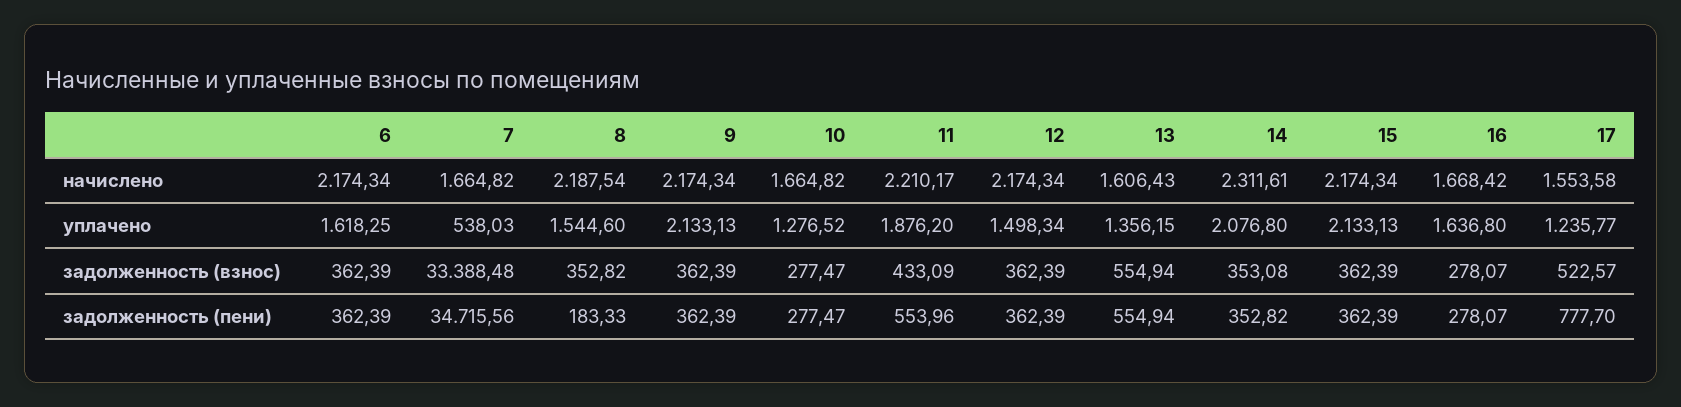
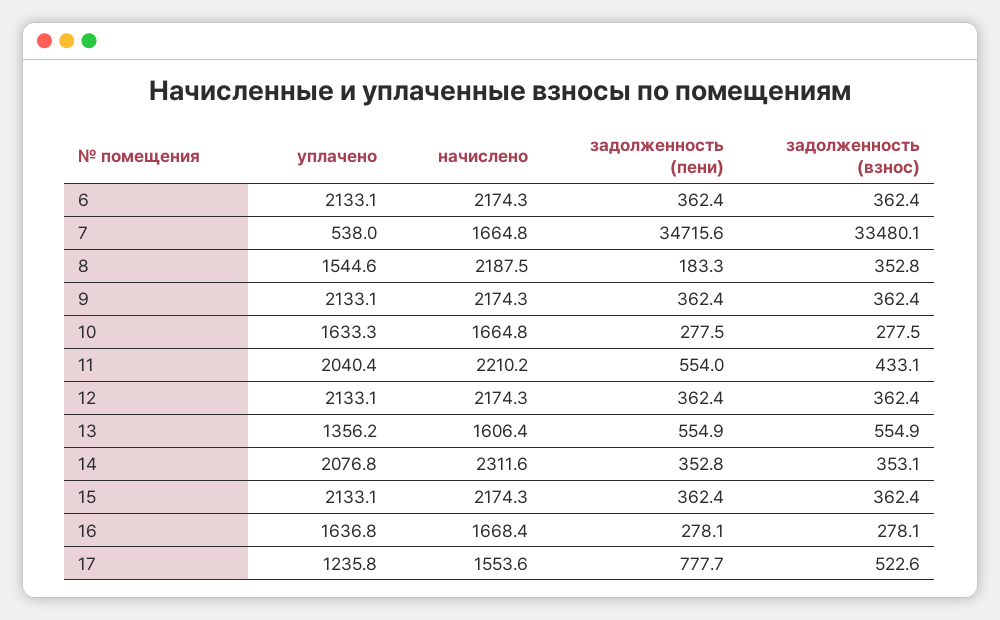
  {
    "6": {
      "начислено": 2174.34,
-     "уплачено": 1618.25,
+     "уплачено": 2133.1,
      "задолженность (взнос)": 362.39,
      "задолженность (пени)": 362.39
    },
    "7": {
      "начислено": 1664.82,
      "уплачено": 538.03,
-     "задолженность (взнос)": 33388.48,
+     "задолженность (взнос)": 33480.1,
      "задолженность (пени)": 34715.56
    },
    "8": {
      "начислено": 2187.54,
      "уплачено": 1544.6,
      "задолженность (взнос)": 352.82,
      "задолженность (пени)": 183.33
    },
    "9": {
      "начислено": 2174.34,
      "уплачено": 2133.13,
      "задолженность (взнос)": 362.39,
      "задолженность (пени)": 362.39
    },
    "10": {
      "начислено": 1664.82,
-     "уплачено": 1276.52,
+     "уплачено": 1633.3,
      "задолженность (взнос)": 277.47,
      "задолженность (пени)": 277.47
    },
    "11": {
      "начислено": 2210.17,
-     "уплачено": 1876.2,
+     "уплачено": 2040.4,
      "задолженность (взнос)": 433.09,
      "задолженность (пени)": 553.96
    },
    "12": {
      "начислено": 2174.34,
-     "уплачено": 1498.34,
+     "уплачено": 2133.1,
      "задолженность (взнос)": 362.39,
      "задолженность (пени)": 362.39
    },
    "13": {
      "начислено": 1606.43,
      "уплачено": 1356.15,
      "задолженность (взнос)": 554.94,
      "задолженность (пени)": 554.94
    },
    "14": {
      "начислено": 2311.61,
      "уплачено": 2076.8,
      "задолженность (взнос)": 353.08,
      "задолженность (пени)": 352.82
    },
    "15": {
      "начислено": 2174.34,
      "уплачено": 2133.13,
      "задолженность (взнос)": 362.39,
      "задолженность (пени)": 362.39
    },
    "16": {
      "начислено": 1668.42,
      "уплачено": 1636.8,
      "задолженность (взнос)": 278.07,
      "задолженность (пени)": 278.07
    },
    "17": {
      "начислено": 1553.58,
      "уплачено": 1235.77,
      "задолженность (взнос)": 522.57,
      "задолженность (пени)": 777.7
    }
  }

